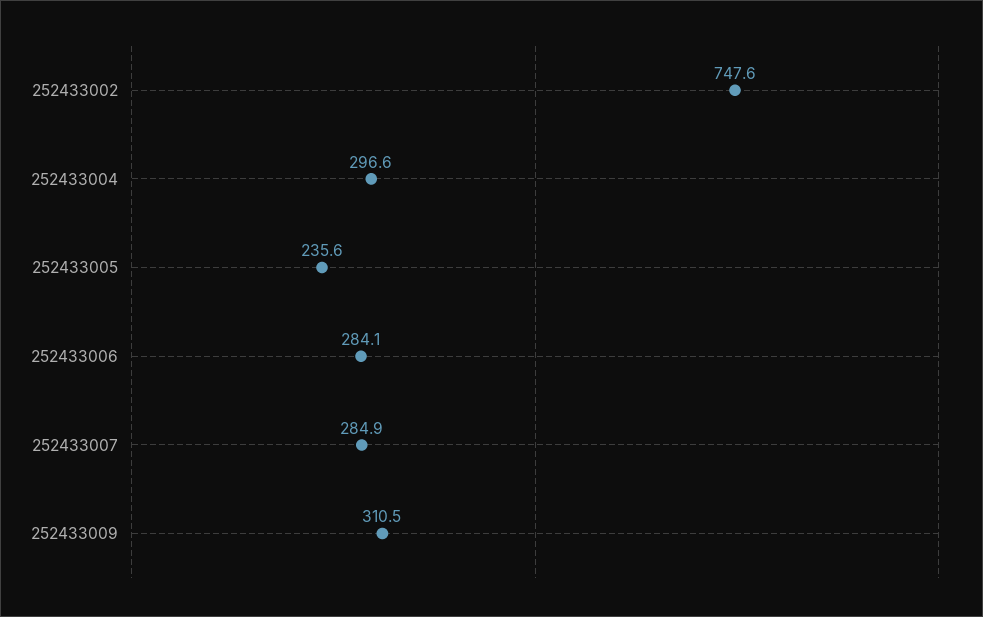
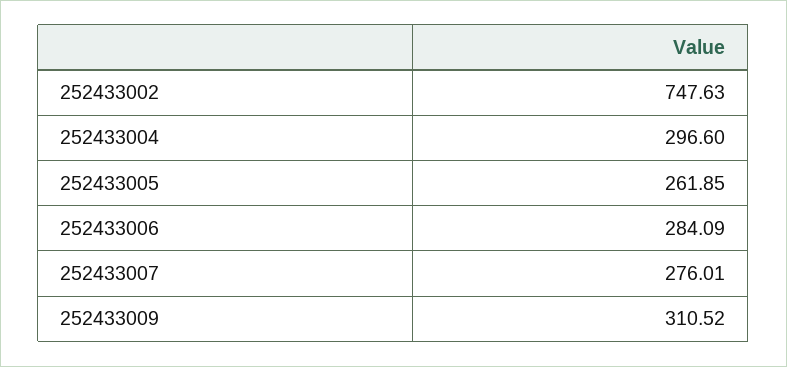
  {
    "252433002": 747.63,
    "252433004": 296.6,
-   "252433005": 235.6,
+   "252433005": 261.85,
    "252433006": 284.09,
-   "252433007": 284.9,
+   "252433007": 276.01,
    "252433009": 310.52
  }

